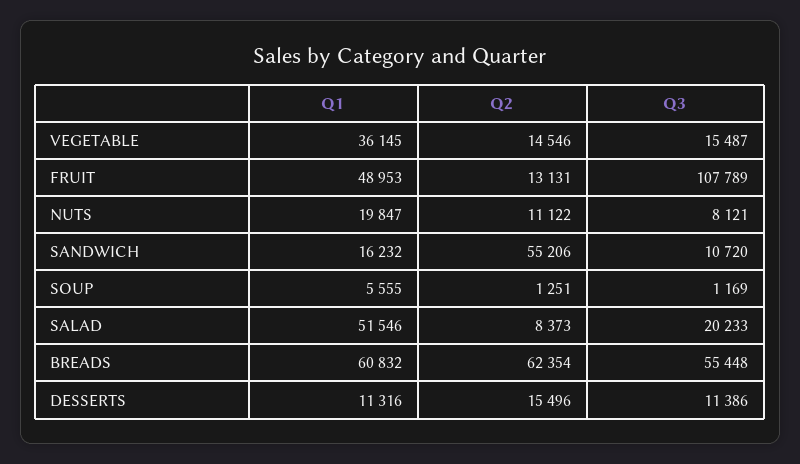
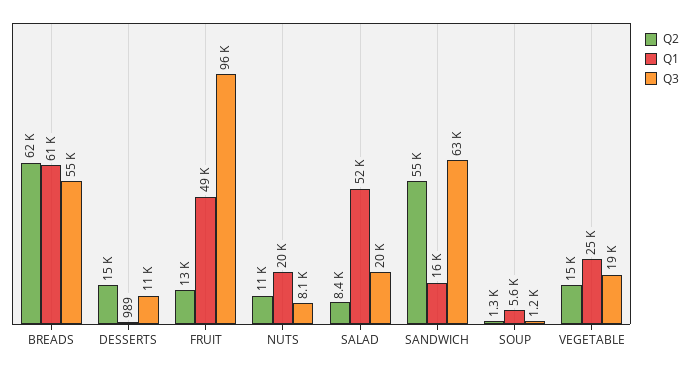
  {
    "Q1": {
-     "VEGETABLE": 36145,
+     "VEGETABLE": 25000,
      "FRUIT": 48953,
      "NUTS": 19847,
      "SANDWICH": 16232,
      "SOUP": 5555,
      "SALAD": 51546,
      "BREADS": 60832,
-     "DESSERTS": 11316
+     "DESSERTS": 989
    },
    "Q2": {
      "VEGETABLE": 14546,
      "FRUIT": 13131,
      "NUTS": 11122,
      "SANDWICH": 55206,
      "SOUP": 1251,
      "SALAD": 8373,
      "BREADS": 62354,
      "DESSERTS": 15496
    },
    "Q3": {
-     "VEGETABLE": 15487,
+     "VEGETABLE": 19000,
-     "FRUIT": 107789,
+     "FRUIT": 96000,
      "NUTS": 8121,
-     "SANDWICH": 10720,
+     "SANDWICH": 63000,
      "SOUP": 1169,
      "SALAD": 20233,
      "BREADS": 55448,
      "DESSERTS": 11386
    }
  }

